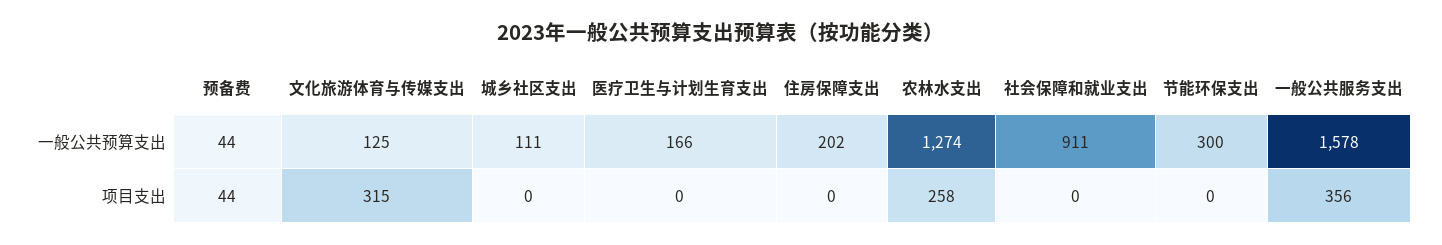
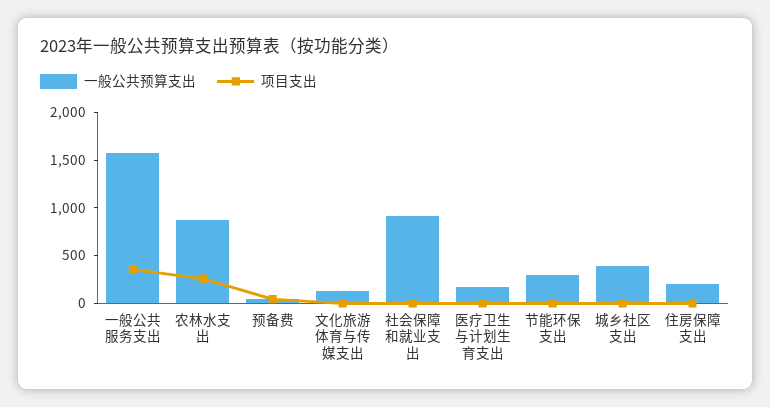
  {
    "一般公共预算支出": {
      "预备费": 44,
      "文化旅游体育与传媒支出": 125,
-     "城乡社区支出": 111,
+     "城乡社区支出": 400,
      "医疗卫生与计划生育支出": 166,
      "住房保障支出": 202,
-     "农林水支出": 1274,
+     "农林水支出": 900,
      "社会保障和就业支出": 911,
      "节能环保支出": 300,
      "一般公共服务支出": 1578
    },
    "项目支出": {
      "预备费": 44,
-     "文化旅游体育与传媒支出": 315,
+     "文化旅游体育与传媒支出": 0,
      "城乡社区支出": 0,
      "医疗卫生与计划生育支出": 0,
      "住房保障支出": 0,
      "农林水支出": 258,
      "社会保障和就业支出": 0,
      "节能环保支出": 0,
      "一般公共服务支出": 356
    }
  }

